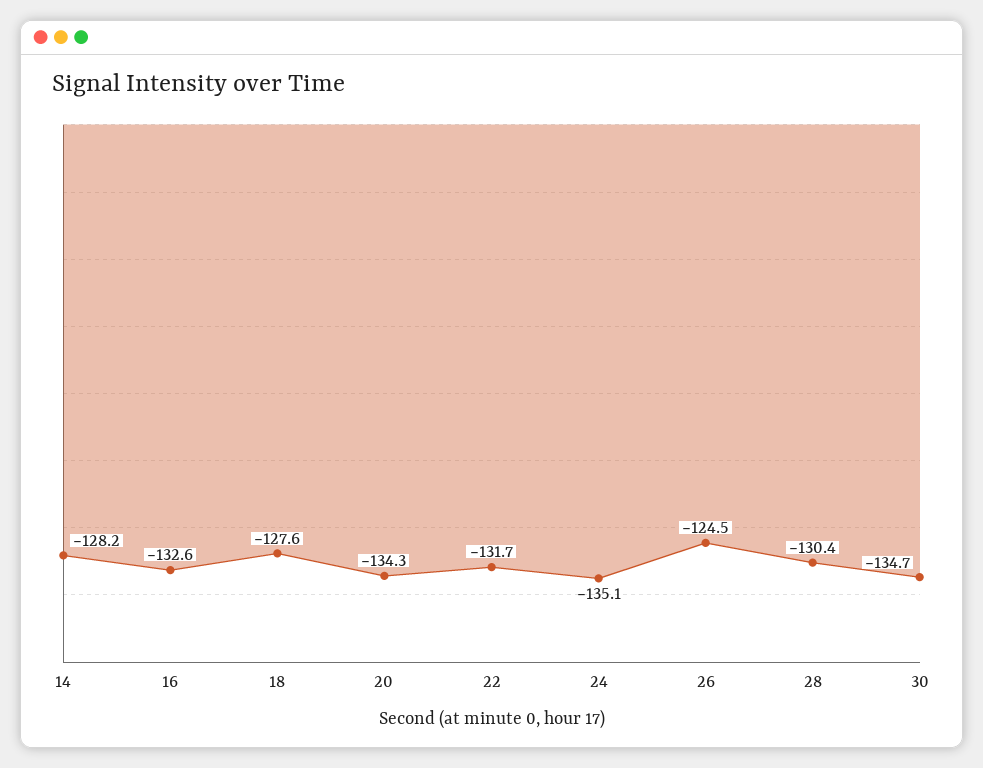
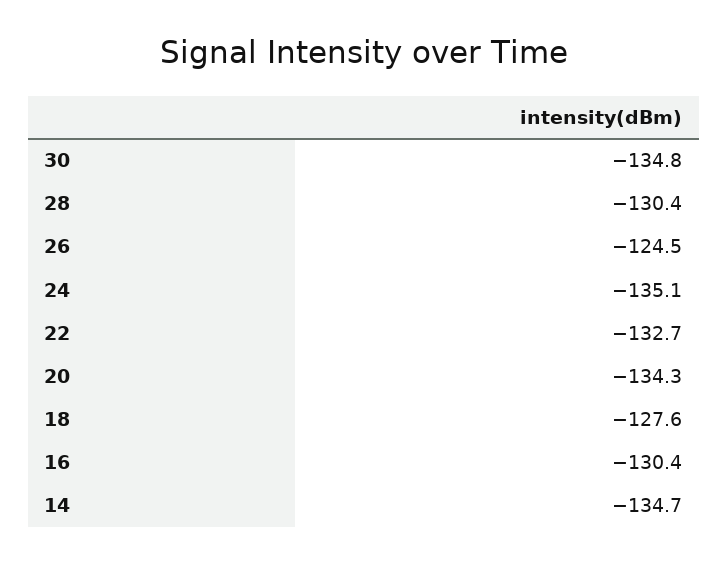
  {
-   "14": -128.2,
+   "14": -134.7,
-   "16": -132.6,
+   "16": -130.4,
    "18": -127.6,
    "20": -134.3,
-   "22": -131.7,
+   "22": -132.7,
    "24": -135.1,
    "26": -124.5,
    "28": -130.4,
-   "30": -134.7
+   "30": -134.8
  }

